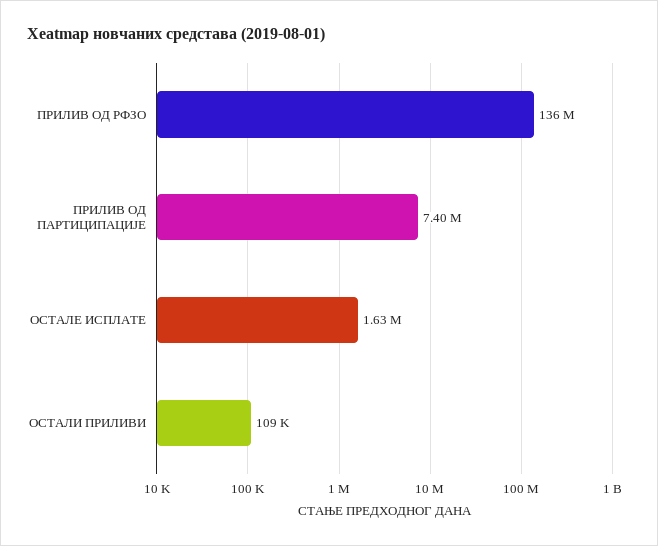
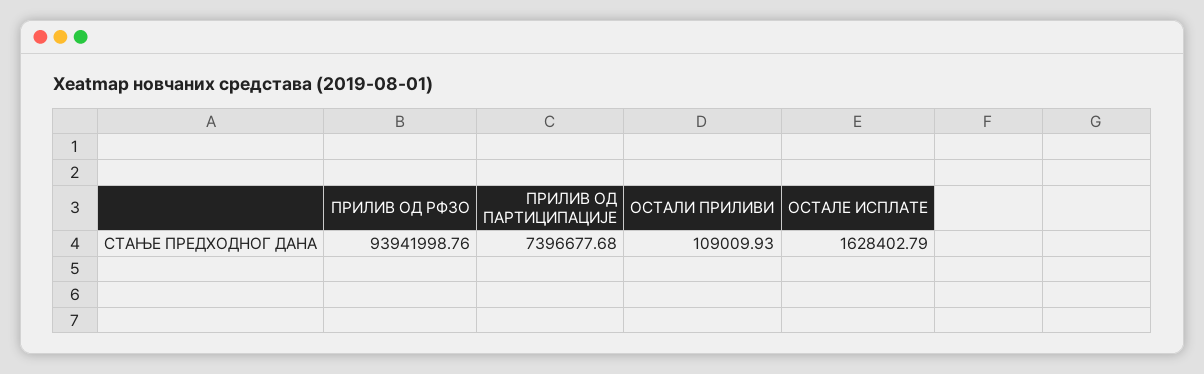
  {
-   "ПРИЛИВ ОД РФЗО": 136000000,
+   "ПРИЛИВ ОД РФЗО": 93941998.76,
    "ПРИЛИВ ОД ПАРТИЦИПАЦИЈЕ": 7396677.68,
    "ОСТАЛЕ ИСПЛАТЕ": 1628402.79,
    "ОСТАЛИ ПРИЛИВИ": 109009.93
  }

